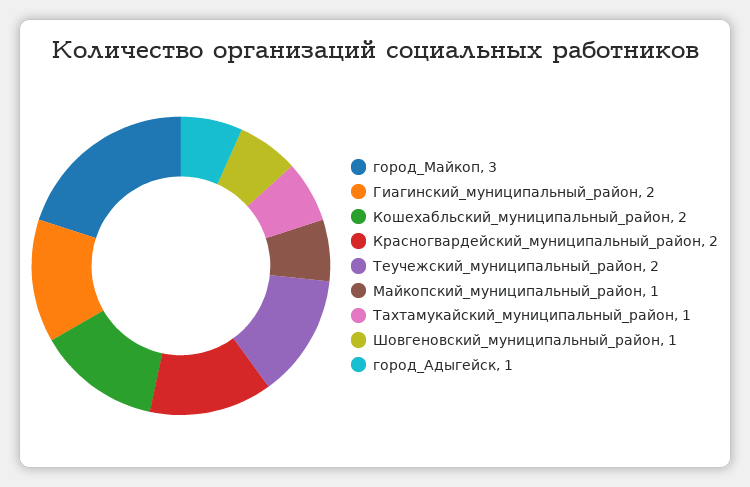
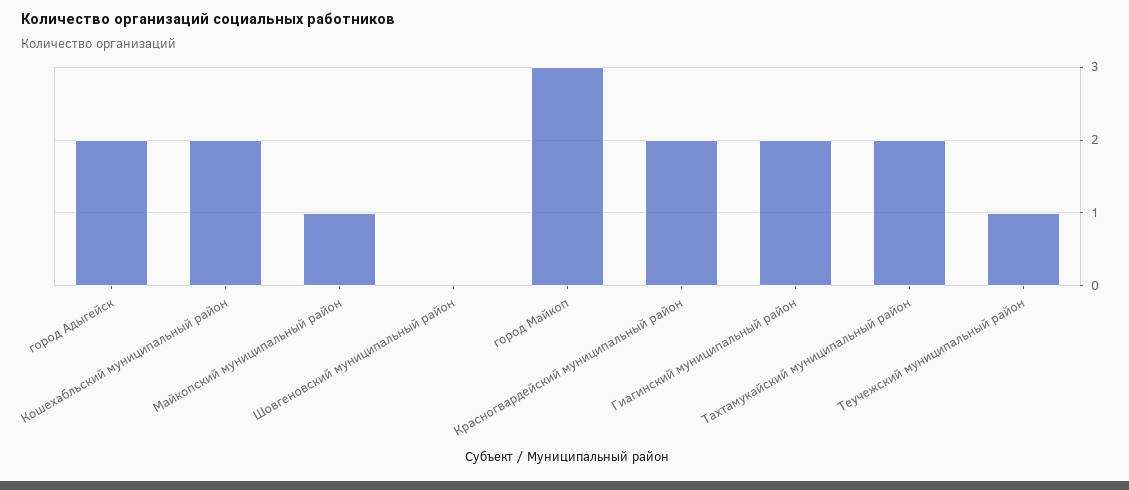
  {
    "город_Майкоп": 3,
    "Гиагинский_муниципальный_район": 2,
    "Кошехабльский_муниципальный_район": 2,
    "Красногвардейский_муниципальный_район": 2,
-   "Теучежский_муниципальный_район": 2,
+   "Теучежский_муниципальный_район": 1,
    "Майкопский_муниципальный_район": 1,
-   "Тахтамукайский_муниципальный_район": 1,
+   "Тахтамукайский_муниципальный_район": 2,
-   "Шовгеновский_муниципальный_район": 1,
+   "Шовгеновский_муниципальный_район": 0,
-   "город_Адыгейск": 1
+   "город_Адыгейск": 2
  }

